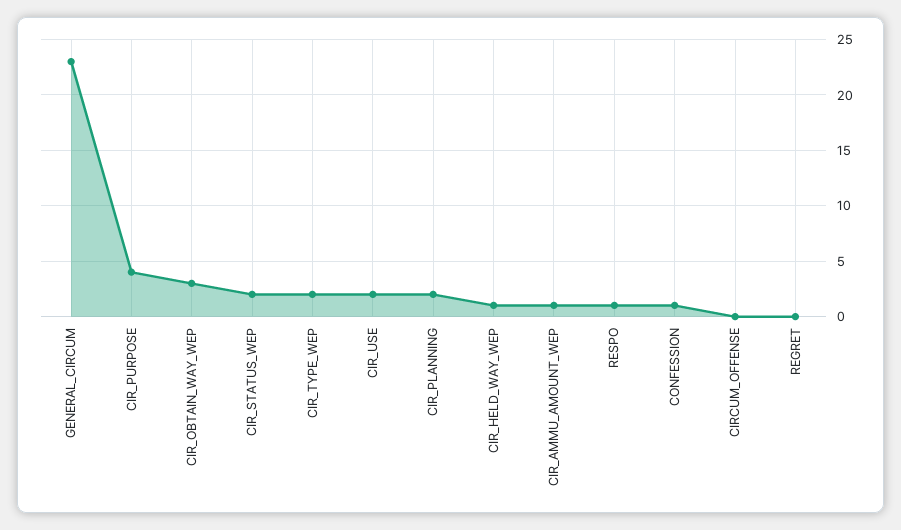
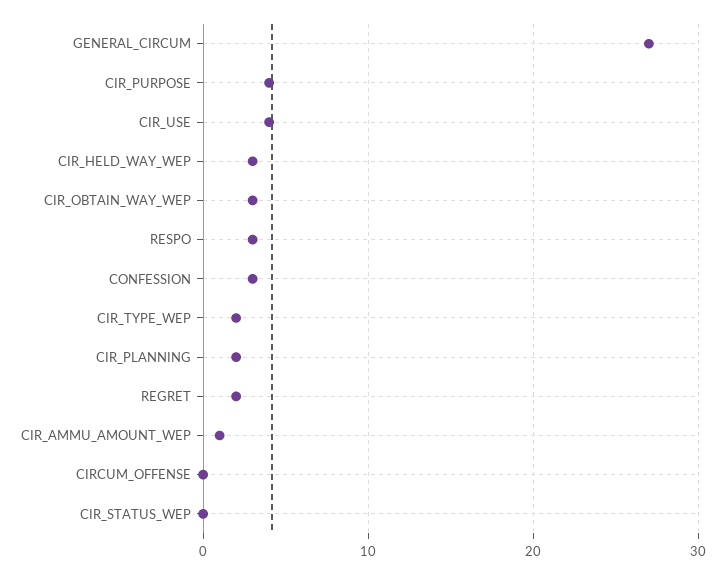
  {
-   "GENERAL_CIRCUM": 23,
+   "GENERAL_CIRCUM": 27,
    "CIR_PURPOSE": 4,
    "CIR_OBTAIN_WAY_WEP": 3,
-   "CIR_STATUS_WEP": 2,
+   "CIR_STATUS_WEP": 0,
    "CIR_TYPE_WEP": 2,
-   "CIR_USE": 2,
+   "CIR_USE": 4,
    "CIR_PLANNING": 2,
-   "CIR_HELD_WAY_WEP": 1,
+   "CIR_HELD_WAY_WEP": 3,
    "CIR_AMMU_AMOUNT_WEP": 1,
-   "RESPO": 1,
+   "RESPO": 3,
-   "CONFESSION": 1,
+   "CONFESSION": 3,
    "CIRCUM_OFFENSE": 0,
-   "REGRET": 0
+   "REGRET": 2
  }

